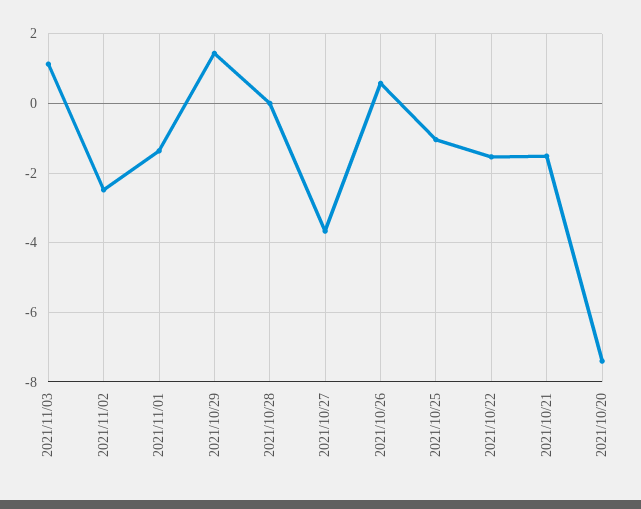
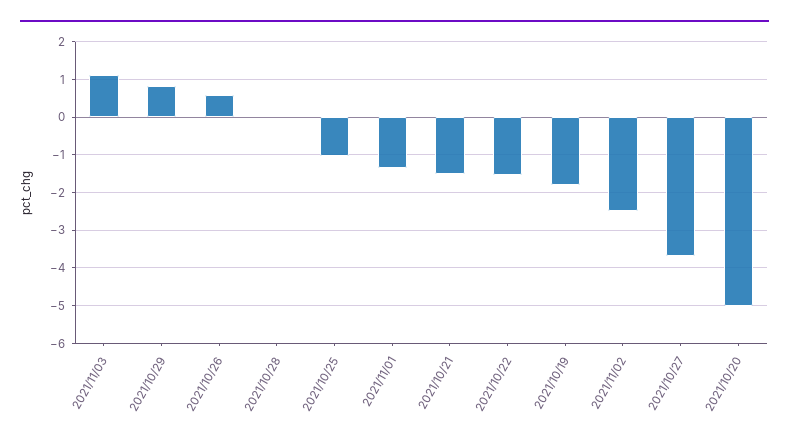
  {
    "2021/11/03": 1.2,
    "2021/11/02": -2.4,
    "2021/11/01": -1.4,
-   "2021/10/29": 1.4,
+   "2021/10/29": 0.8,
    "2021/10/28": 0,
    "2021/10/27": -3.6,
    "2021/10/26": 0.6,
    "2021/10/25": -1,
    "2021/10/22": -1.6,
    "2021/10/21": -1.6,
-   "2021/10/20": -7.4
+   "2021/10/20": -5,
+   "2021/10/19": -1.8
  }

